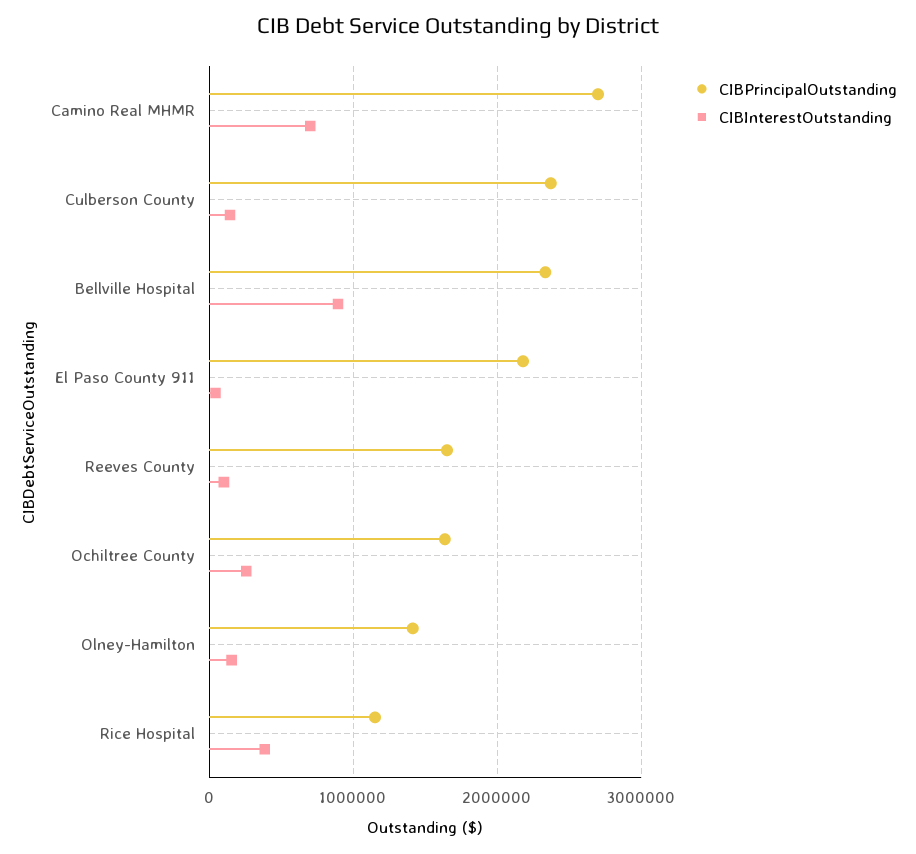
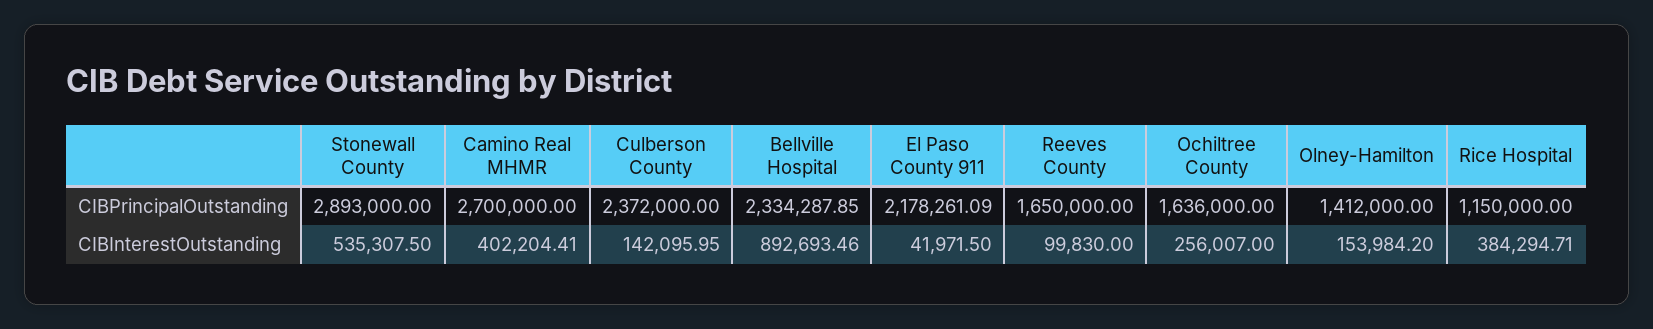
  {
    "CIBPrincipalOutstanding": {
      "Camino Real MHMR": 2700000,
      "Culberson County": 2372000,
      "Bellville Hospital": 2334287.85,
      "El Paso County 911": 2178261.09,
      "Reeves County": 1650000,
      "Ochiltree County": 1636000,
      "Olney-Hamilton": 1412000,
-     "Rice Hospital": 1150000
+     "Rice Hospital": 1150000,
+     "Stonewall County": 2893000
    },
    "CIBInterestOutstanding": {
-     "Camino Real MHMR": 700000,
+     "Camino Real MHMR": 402204.41,
      "Culberson County": 142095.95,
      "Bellville Hospital": 892693.46,
      "El Paso County 911": 41971.5,
      "Reeves County": 99830,
      "Ochiltree County": 256007,
      "Olney-Hamilton": 153984.2,
-     "Rice Hospital": 384294.71
+     "Rice Hospital": 384294.71,
+     "Stonewall County": 535307.5
    }
  }

